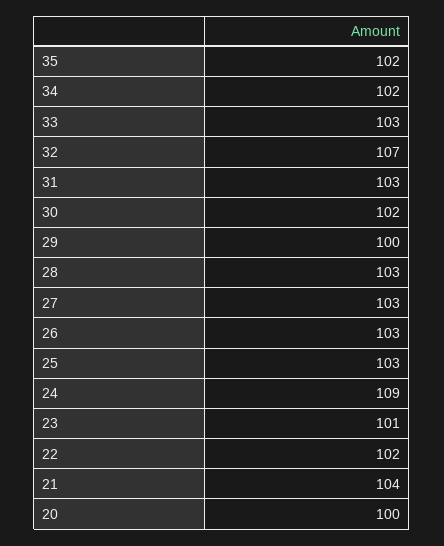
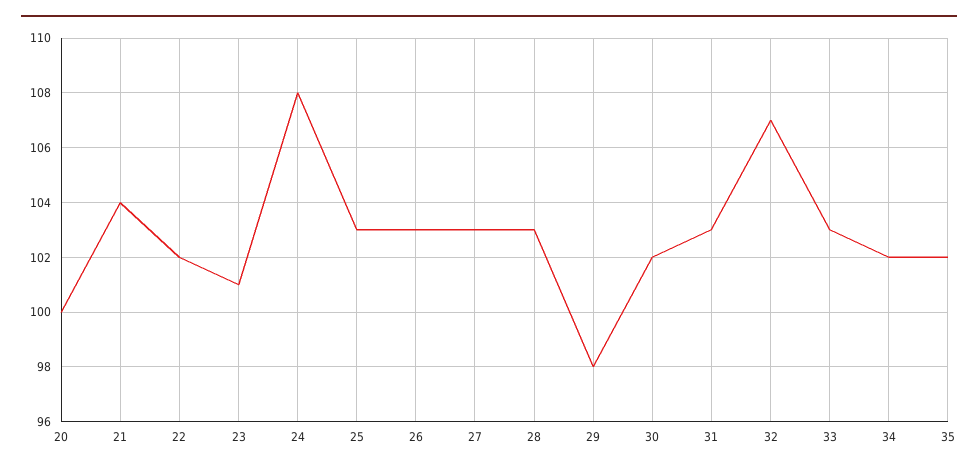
  {
    "35": 102,
    "34": 102,
    "33": 103,
    "32": 107,
    "31": 103,
    "30": 102,
-   "29": 100,
+   "29": 98,
    "28": 103,
    "27": 103,
    "26": 103,
    "25": 103,
-   "24": 109,
+   "24": 108,
    "23": 101,
    "22": 102,
    "21": 104,
    "20": 100
  }

